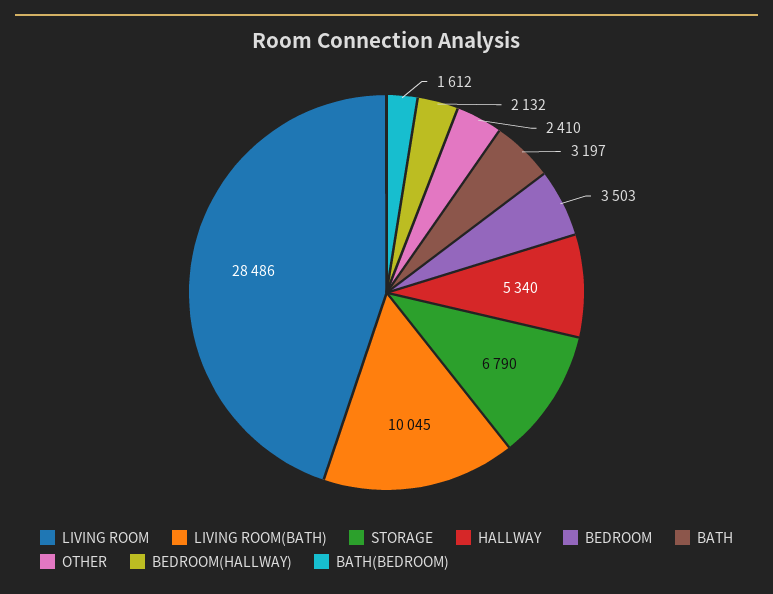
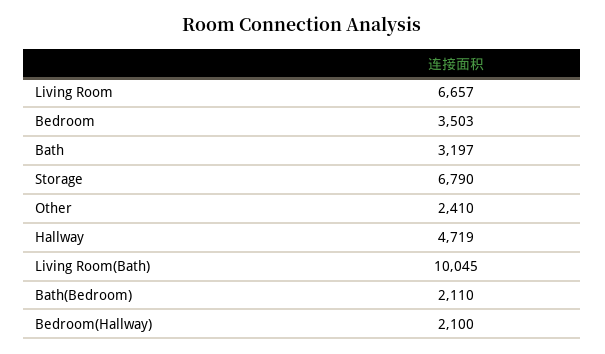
  {
-   "LIVING ROOM": 28486,
+   "LIVING ROOM": 6657,
    "LIVING ROOM(BATH)": 10045,
    "STORAGE": 6790,
-   "HALLWAY": 5340,
+   "HALLWAY": 4719,
    "BEDROOM": 3503,
    "BATH": 3197,
    "OTHER": 2410,
-   "BEDROOM(HALLWAY)": 2132,
+   "BEDROOM(HALLWAY)": 2100,
-   "BATH(BEDROOM)": 1612
+   "BATH(BEDROOM)": 2110
  }

